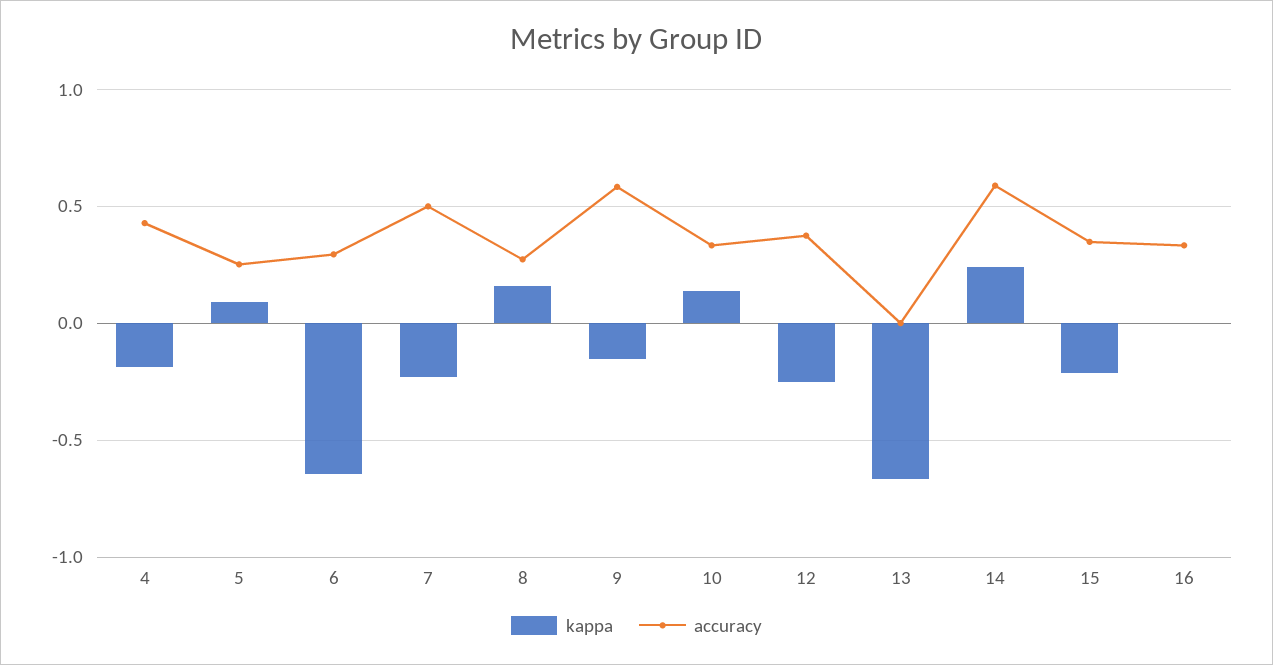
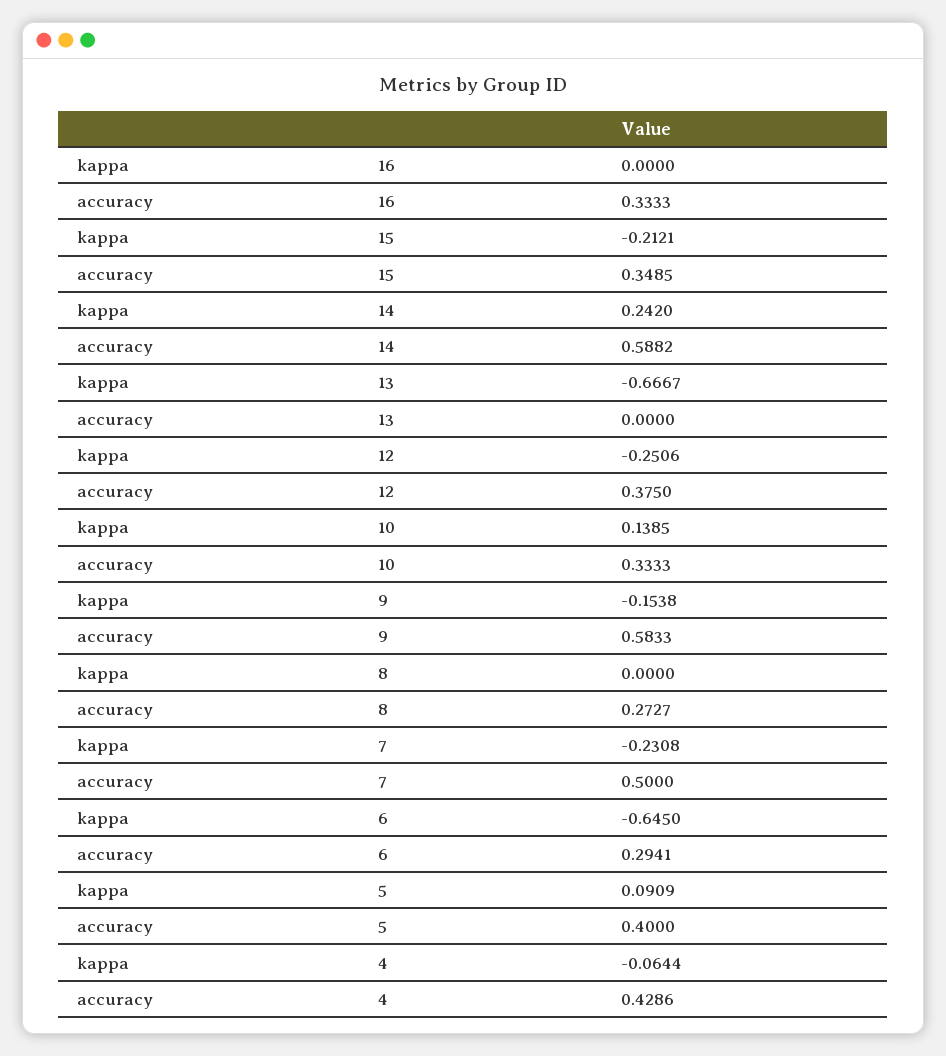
  {
    "kappa": {
-     "4": -0.2,
+     "4": -0.0644,
      "5": 0.0909,
      "6": -0.645,
      "7": -0.2308,
-     "8": 0.15,
+     "8": 0,
      "9": -0.1538,
      "10": 0.1385,
      "12": -0.2506,
      "13": -0.6667,
      "14": 0.242,
      "15": -0.2121,
      "16": 0
    },
    "accuracy": {
      "4": 0.4286,
-     "5": 0.25,
+     "5": 0.4,
      "6": 0.2941,
      "7": 0.5,
      "8": 0.2727,
      "9": 0.5833,
      "10": 0.3333,
      "12": 0.375,
      "13": 0,
      "14": 0.5882,
      "15": 0.3485,
      "16": 0.3333
    }
  }

